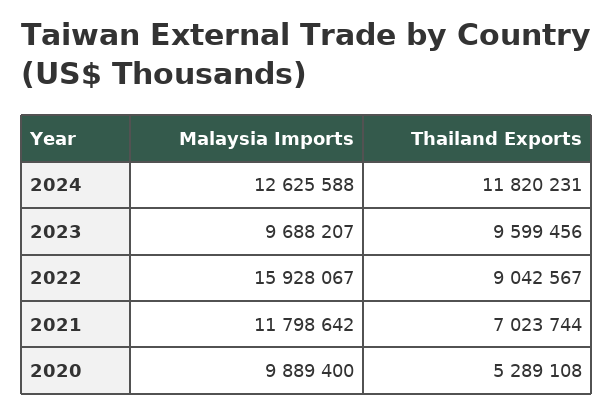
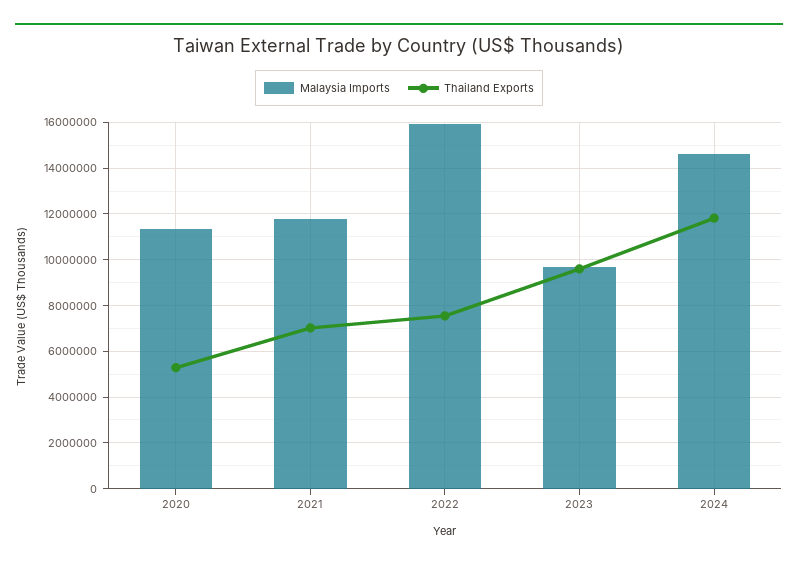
  {
    "Malaysia Imports": {
-     "2024": 12625588,
+     "2024": 14500000,
      "2023": 9688207,
      "2022": 15928067,
      "2021": 11798642,
-     "2020": 9889400
+     "2020": 11500000
    },
    "Thailand Exports": {
      "2024": 11820231,
      "2023": 9599456,
-     "2022": 9042567,
+     "2022": 7500000,
      "2021": 7023744,
      "2020": 5289108
    }
  }

